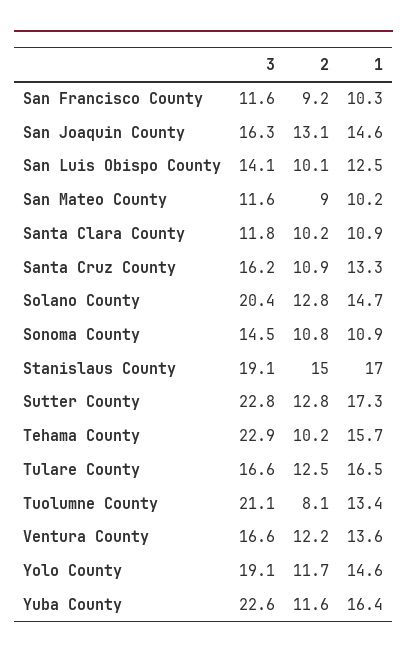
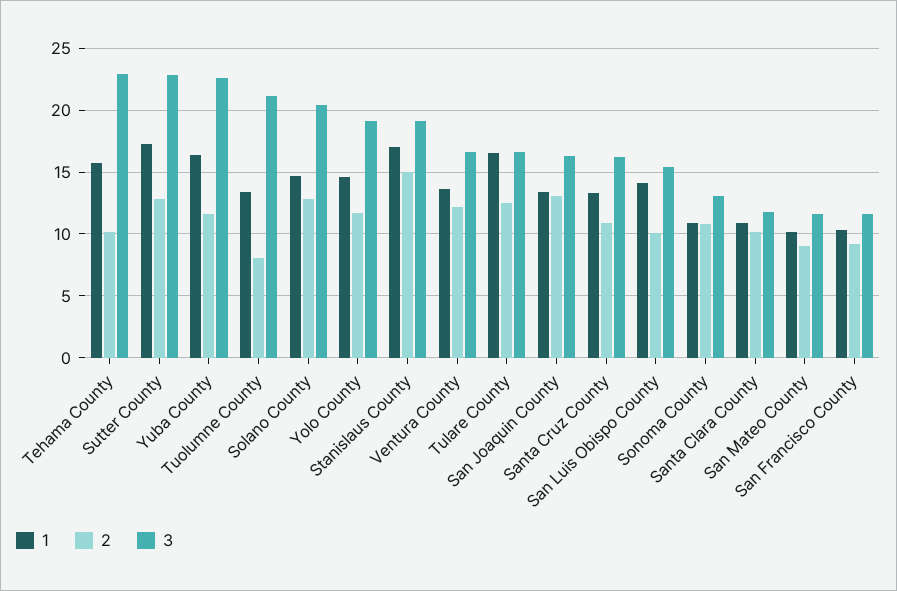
  {
    "3": {
      "San Francisco County": 11.6,
      "San Joaquin County": 16.3,
-     "San Luis Obispo County": 14.1,
+     "San Luis Obispo County": 15.5,
      "San Mateo County": 11.6,
      "Santa Clara County": 11.8,
      "Santa Cruz County": 16.2,
      "Solano County": 20.4,
-     "Sonoma County": 14.5,
+     "Sonoma County": 13,
      "Stanislaus County": 19.1,
      "Sutter County": 22.8,
      "Tehama County": 22.9,
      "Tulare County": 16.6,
      "Tuolumne County": 21.1,
      "Ventura County": 16.6,
      "Yolo County": 19.1,
      "Yuba County": 22.6
    },
    "2": {
      "San Francisco County": 9.2,
      "San Joaquin County": 13.1,
      "San Luis Obispo County": 10.1,
      "San Mateo County": 9,
      "Santa Clara County": 10.2,
      "Santa Cruz County": 10.9,
      "Solano County": 12.8,
      "Sonoma County": 10.8,
      "Stanislaus County": 15,
      "Sutter County": 12.8,
      "Tehama County": 10.2,
      "Tulare County": 12.5,
      "Tuolumne County": 8.1,
      "Ventura County": 12.2,
      "Yolo County": 11.7,
      "Yuba County": 11.6
    },
    "1": {
      "San Francisco County": 10.3,
-     "San Joaquin County": 14.6,
+     "San Joaquin County": 13.5,
-     "San Luis Obispo County": 12.5,
+     "San Luis Obispo County": 14,
      "San Mateo County": 10.2,
      "Santa Clara County": 10.9,
      "Santa Cruz County": 13.3,
      "Solano County": 14.7,
      "Sonoma County": 10.9,
      "Stanislaus County": 17,
      "Sutter County": 17.3,
      "Tehama County": 15.7,
      "Tulare County": 16.5,
      "Tuolumne County": 13.4,
      "Ventura County": 13.6,
      "Yolo County": 14.6,
      "Yuba County": 16.4
    }
  }

